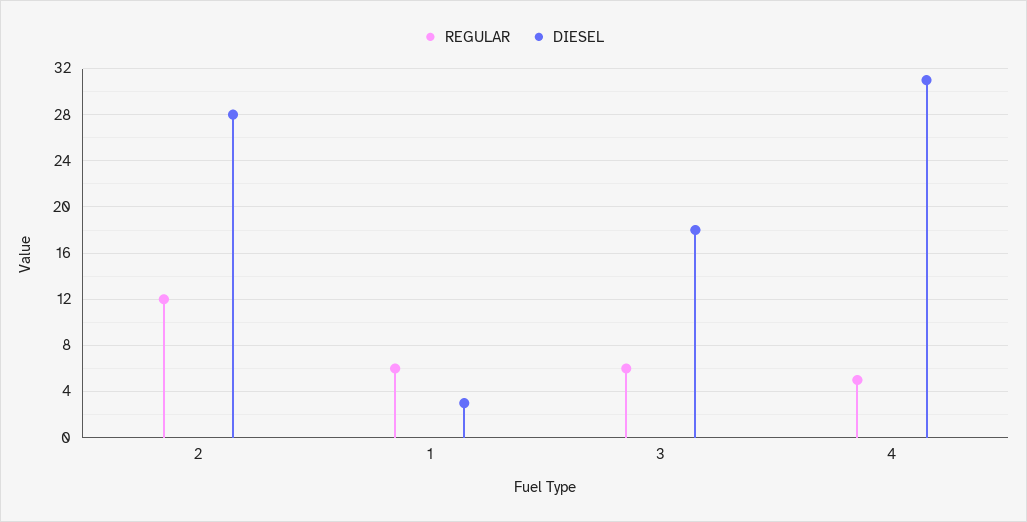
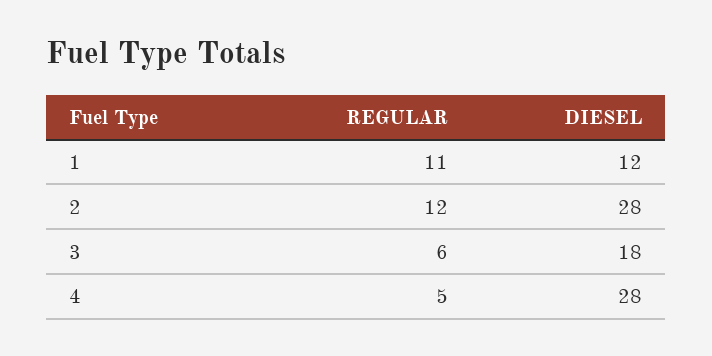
  {
    "REGULAR": {
      "2": 12,
-     "1": 6,
+     "1": 11,
      "3": 6,
      "4": 5
    },
    "DIESEL": {
      "2": 28,
-     "1": 3,
+     "1": 12,
      "3": 18,
-     "4": 31
+     "4": 28
    }
  }

